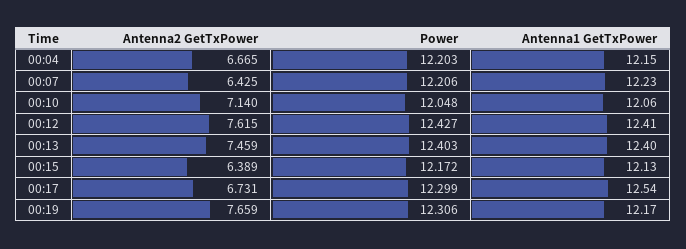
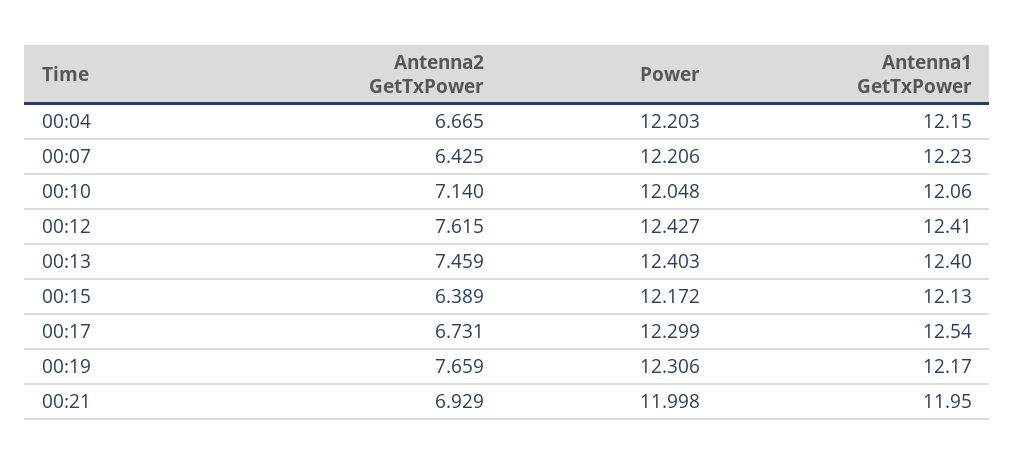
  {
    "Antenna2 GetTxPower": {
      "00:04": 6.665,
      "00:07": 6.425,
      "00:10": 7.14,
      "00:12": 7.615,
      "00:13": 7.459,
      "00:15": 6.389,
      "00:17": 6.731,
-     "00:19": 7.659
+     "00:19": 7.659,
+     "00:21": 6.929
    },
    "Power": {
      "00:04": 12.203,
      "00:07": 12.206,
      "00:10": 12.048,
      "00:12": 12.427,
      "00:13": 12.403,
      "00:15": 12.172,
      "00:17": 12.299,
-     "00:19": 12.306
+     "00:19": 12.306,
+     "00:21": 11.998
    },
    "Antenna1 GetTxPower": {
      "00:04": 12.15,
      "00:07": 12.23,
      "00:10": 12.06,
      "00:12": 12.41,
      "00:13": 12.4,
      "00:15": 12.13,
      "00:17": 12.54,
-     "00:19": 12.17
+     "00:19": 12.17,
+     "00:21": 11.95
    }
  }

